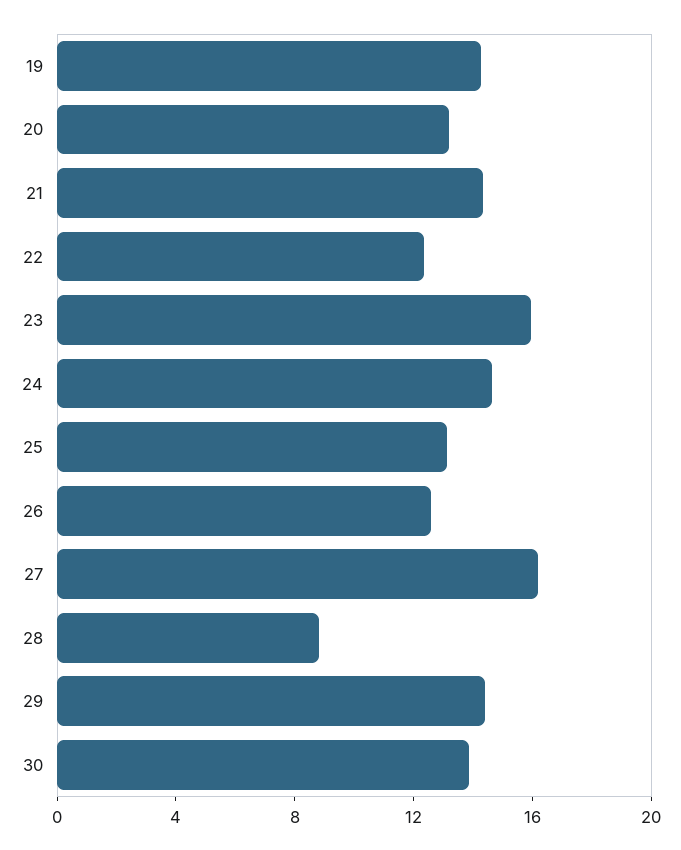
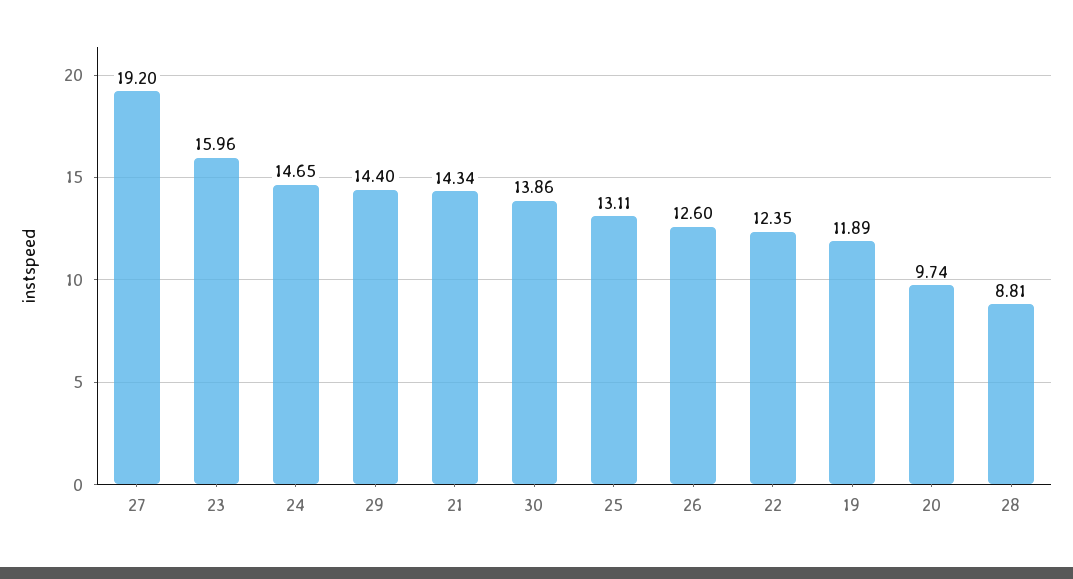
  {
-   "19": 14,
+   "19": 11.89,
-   "20": 13,
+   "20": 9.74,
    "21": 14.34,
    "22": 12.35,
    "23": 15.96,
    "24": 14.65,
    "25": 13.11,
    "26": 12.6,
-   "27": 16,
+   "27": 19.2,
    "28": 8.81,
    "29": 14.4,
    "30": 13.86
  }

